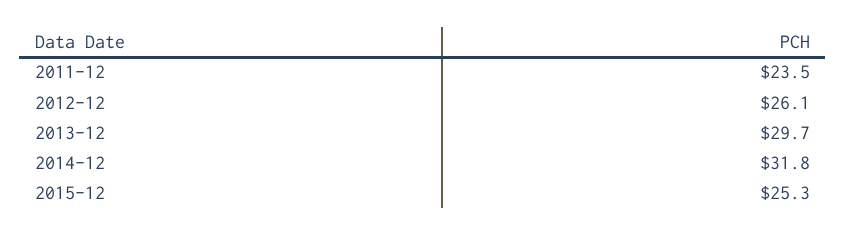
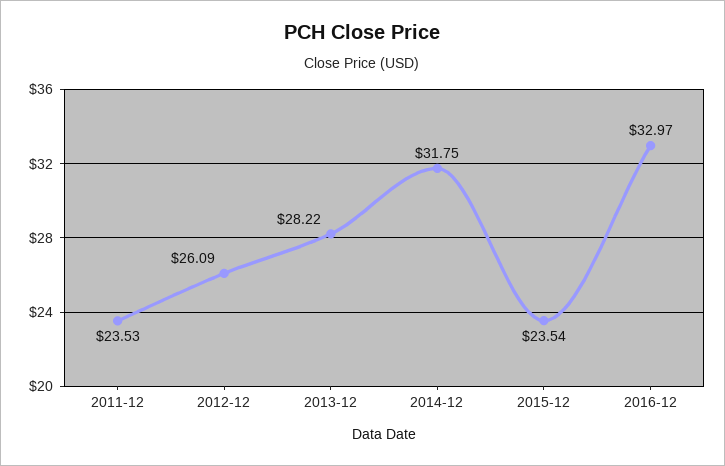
  {
    "2011-12": 23.53,
    "2012-12": 26.09,
-   "2013-12": 29.7,
+   "2013-12": 28.22,
    "2014-12": 31.75,
-   "2015-12": 25.3
+   "2015-12": 23.54,
+   "2016-12": 32.97
  }

